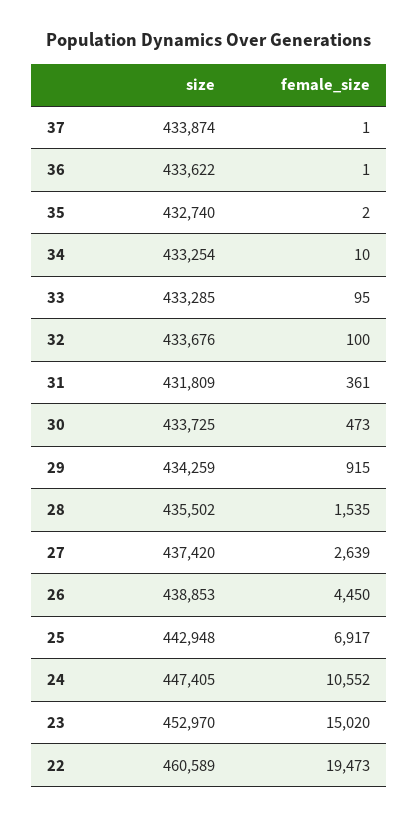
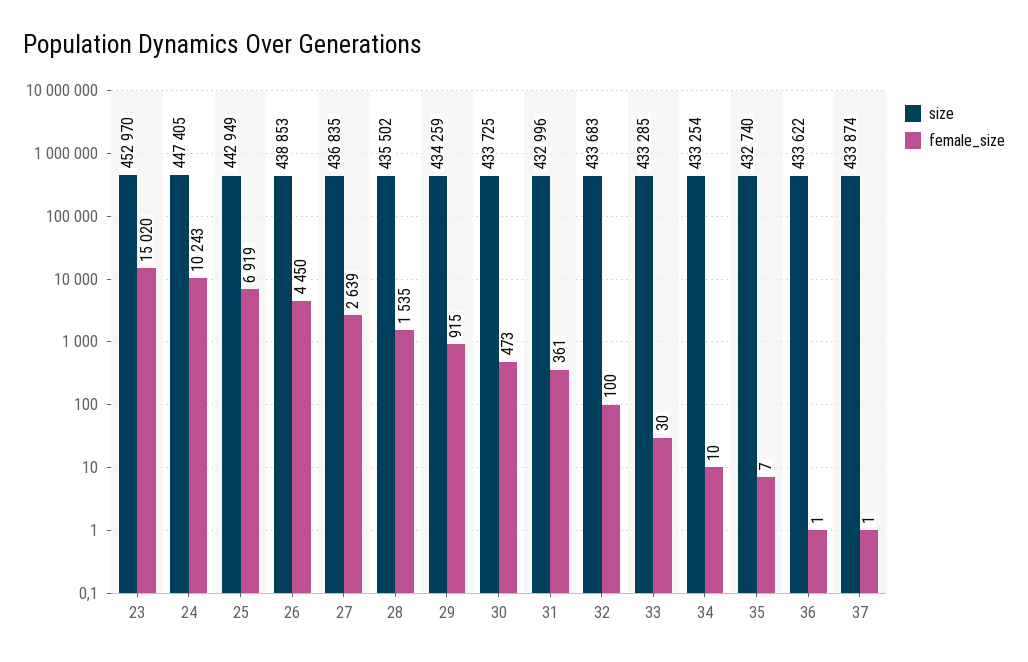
  {
    "size": {
      "37": 433874,
      "36": 433622,
      "35": 432740,
      "34": 433254,
      "33": 433285,
-     "32": 433676,
+     "32": 433683,
-     "31": 431809,
+     "31": 432996,
      "30": 433725,
      "29": 434259,
      "28": 435502,
-     "27": 437420,
+     "27": 436835,
      "26": 438853,
-     "25": 442948,
+     "25": 442949,
      "24": 447405,
-     "23": 452970,
+     "23": 452970
-     "22": 460589
    },
    "female_size": {
      "37": 1,
      "36": 1,
-     "35": 2,
+     "35": 7,
      "34": 10,
-     "33": 95,
+     "33": 30,
      "32": 100,
      "31": 361,
      "30": 473,
      "29": 915,
      "28": 1535,
      "27": 2639,
      "26": 4450,
-     "25": 6917,
+     "25": 6919,
-     "24": 10552,
+     "24": 10243,
-     "23": 15020,
+     "23": 15020
-     "22": 19473
    }
  }

